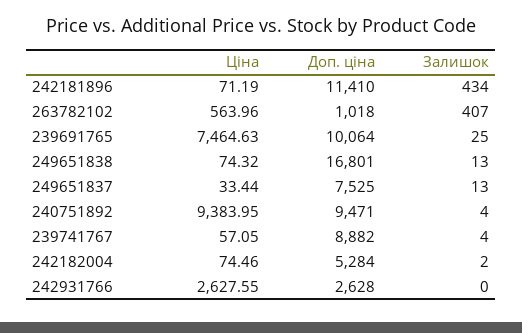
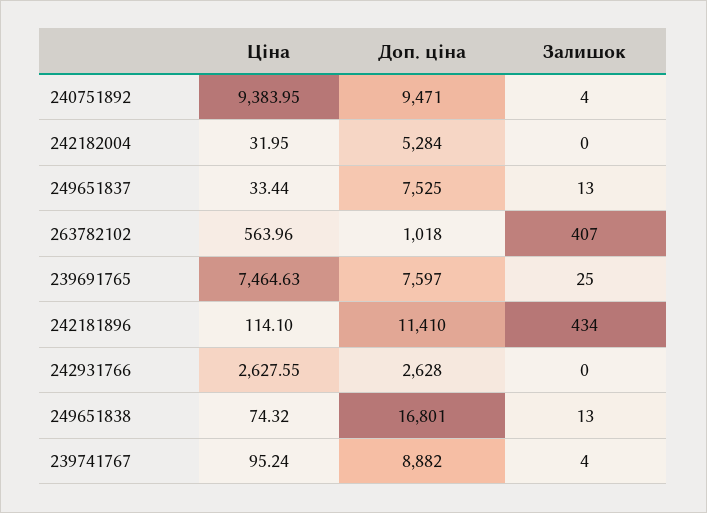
  {
    "Ціна": {
-     "242181896": 71.19,
+     "242181896": 114.1,
      "263782102": 563.96,
      "239691765": 7464.63,
      "249651838": 74.32,
      "249651837": 33.44,
      "240751892": 9383.95,
-     "239741767": 57.05,
+     "239741767": 95.24,
-     "242182004": 74.46,
+     "242182004": 31.95,
      "242931766": 2627.55
    },
    "Доп. ціна": {
      "242181896": 11410,
      "263782102": 1018,
-     "239691765": 10064,
+     "239691765": 7597,
      "249651838": 16801,
      "249651837": 7525,
      "240751892": 9471,
      "239741767": 8882,
      "242182004": 5284,
      "242931766": 2628
    },
    "Залишок": {
      "242181896": 434,
      "263782102": 407,
      "239691765": 25,
      "249651838": 13,
      "249651837": 13,
      "240751892": 4,
      "239741767": 4,
-     "242182004": 2,
+     "242182004": 0,
      "242931766": 0
    }
  }

